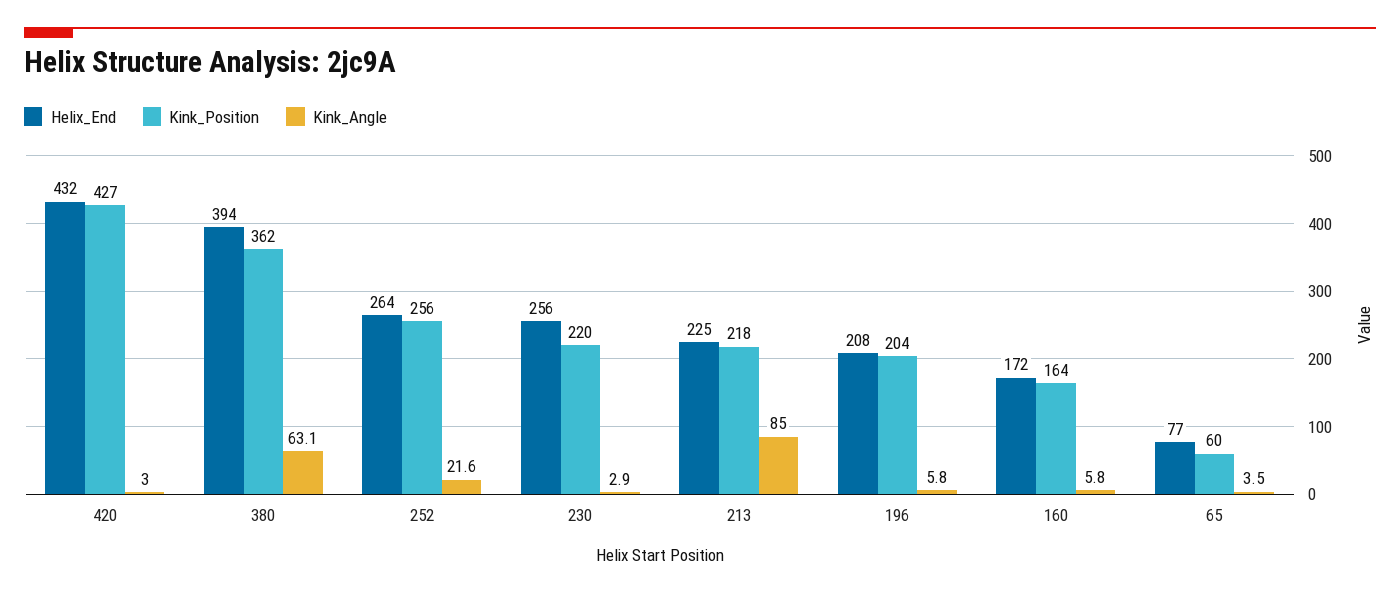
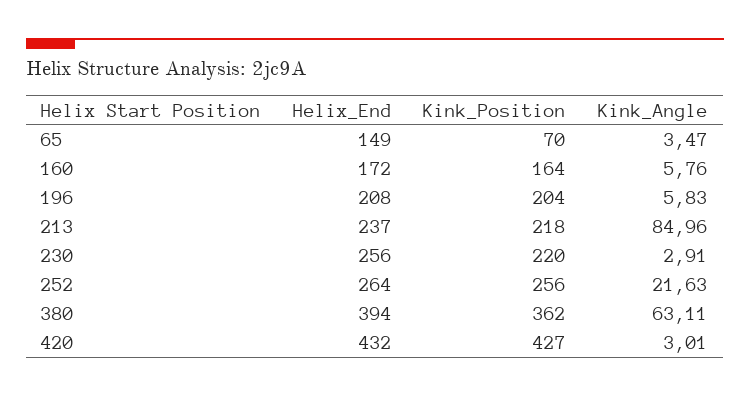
  {
    "Helix_End": {
      "420": 432,
      "380": 394,
      "252": 264,
      "230": 256,
-     "213": 225,
+     "213": 237,
      "196": 208,
      "160": 172,
-     "65": 77
+     "65": 149
    },
    "Kink_Position": {
      "420": 427,
      "380": 362,
      "252": 256,
      "230": 220,
      "213": 218,
      "196": 204,
      "160": 164,
-     "65": 60
+     "65": 70
    },
    "Kink_Angle": {
      "420": 3.01,
      "380": 63.11,
      "252": 21.63,
      "230": 2.91,
      "213": 84.96,
      "196": 5.83,
      "160": 5.76,
      "65": 3.47
    }
  }

